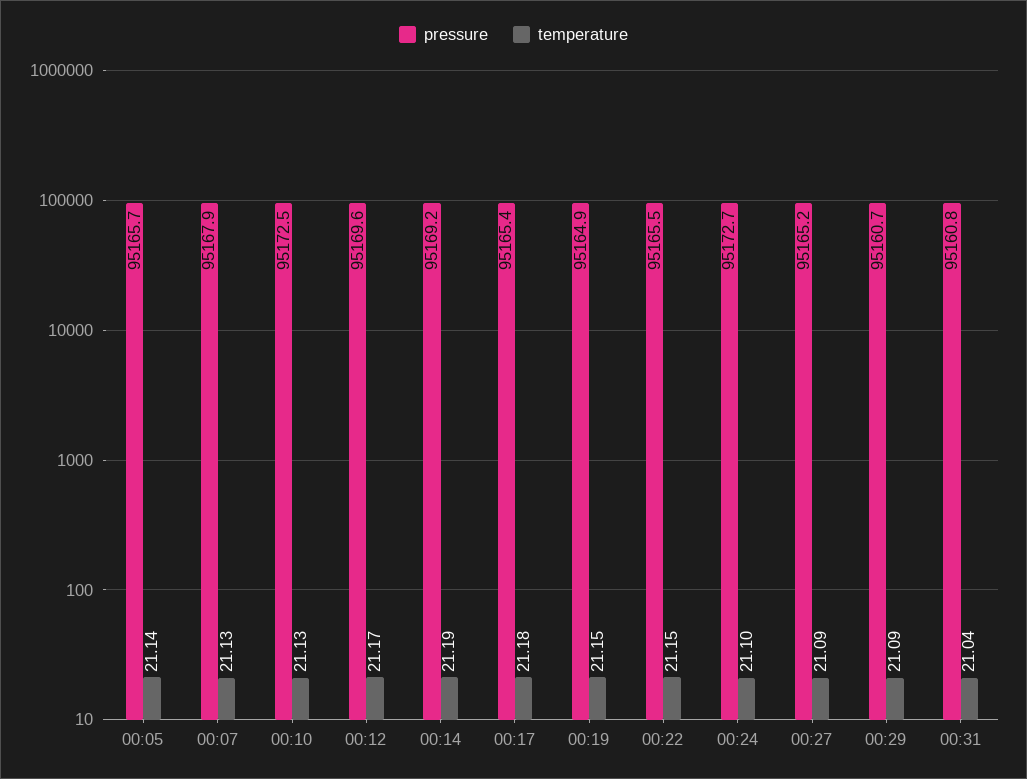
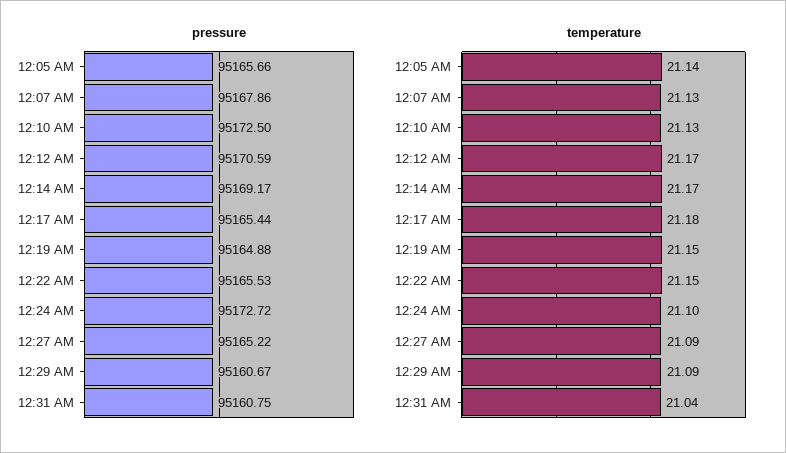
  {
    "pressure": {
      "00:05": 95165.66,
      "00:07": 95167.86,
      "00:10": 95172.5,
-     "00:12": 95169.6,
+     "00:12": 95170.59,
      "00:14": 95169.17,
      "00:17": 95165.44,
      "00:19": 95164.88,
      "00:22": 95165.53,
      "00:24": 95172.72,
      "00:27": 95165.22,
      "00:29": 95160.67,
      "00:31": 95160.75
    },
    "temperature": {
      "00:05": 21.14,
      "00:07": 21.13,
      "00:10": 21.13,
      "00:12": 21.17,
-     "00:14": 21.19,
+     "00:14": 21.17,
      "00:17": 21.18,
      "00:19": 21.15,
      "00:22": 21.15,
      "00:24": 21.1,
      "00:27": 21.09,
      "00:29": 21.09,
      "00:31": 21.04
    }
  }

